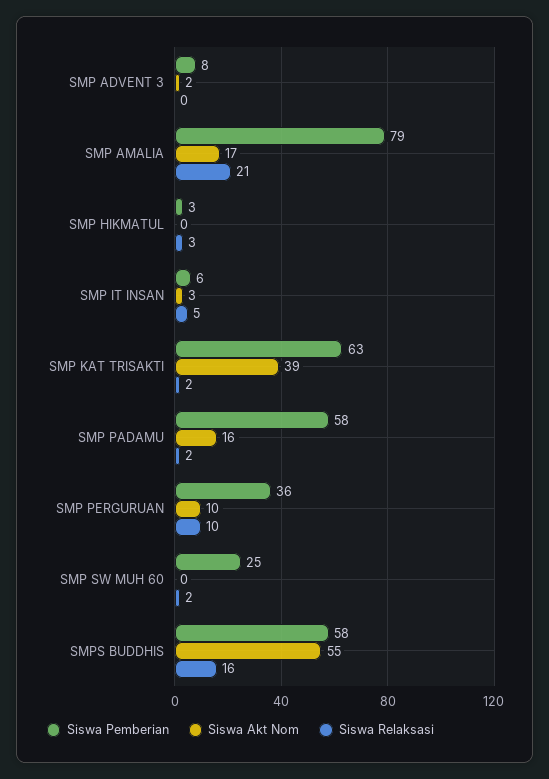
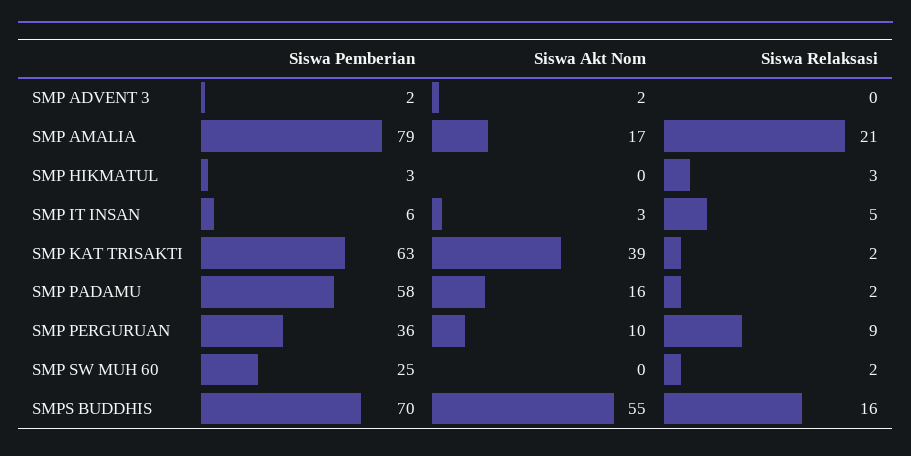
  {
    "Siswa Pemberian": {
-     "SMP ADVENT 3": 8,
+     "SMP ADVENT 3": 2,
      "SMP AMALIA": 79,
      "SMP HIKMATUL": 3,
      "SMP IT INSAN": 6,
      "SMP KAT TRISAKTI": 63,
      "SMP PADAMU": 58,
      "SMP PERGURUAN": 36,
      "SMP SW MUH 60": 25,
-     "SMPS BUDDHIS": 58
+     "SMPS BUDDHIS": 70
    },
    "Siswa Akt Nom": {
      "SMP ADVENT 3": 2,
      "SMP AMALIA": 17,
      "SMP HIKMATUL": 0,
      "SMP IT INSAN": 3,
      "SMP KAT TRISAKTI": 39,
      "SMP PADAMU": 16,
      "SMP PERGURUAN": 10,
      "SMP SW MUH 60": 0,
      "SMPS BUDDHIS": 55
    },
    "Siswa Relaksasi": {
      "SMP ADVENT 3": 0,
      "SMP AMALIA": 21,
      "SMP HIKMATUL": 3,
      "SMP IT INSAN": 5,
      "SMP KAT TRISAKTI": 2,
      "SMP PADAMU": 2,
-     "SMP PERGURUAN": 10,
+     "SMP PERGURUAN": 9,
      "SMP SW MUH 60": 2,
      "SMPS BUDDHIS": 16
    }
  }

